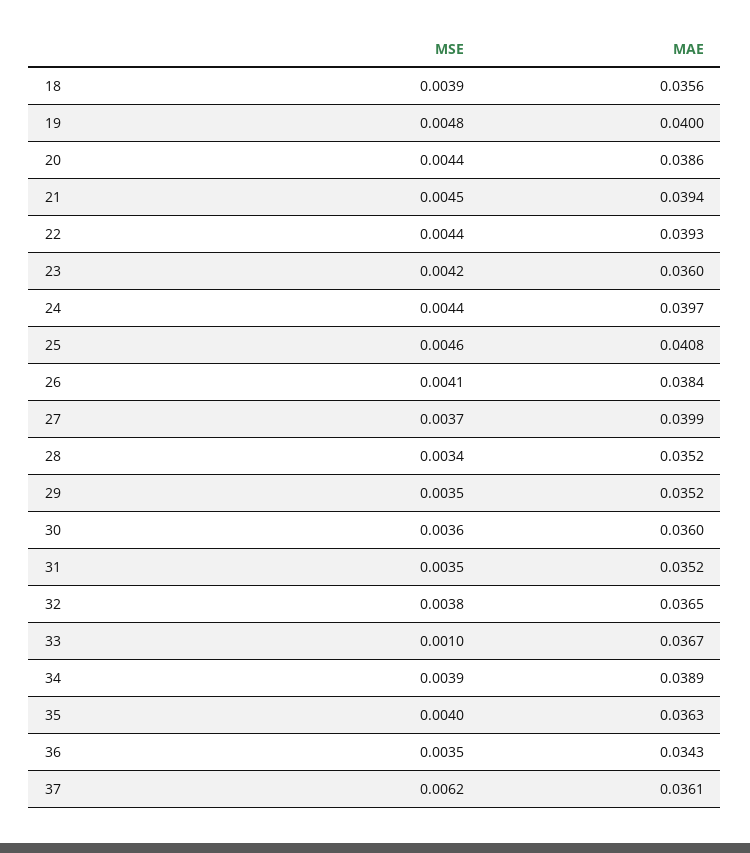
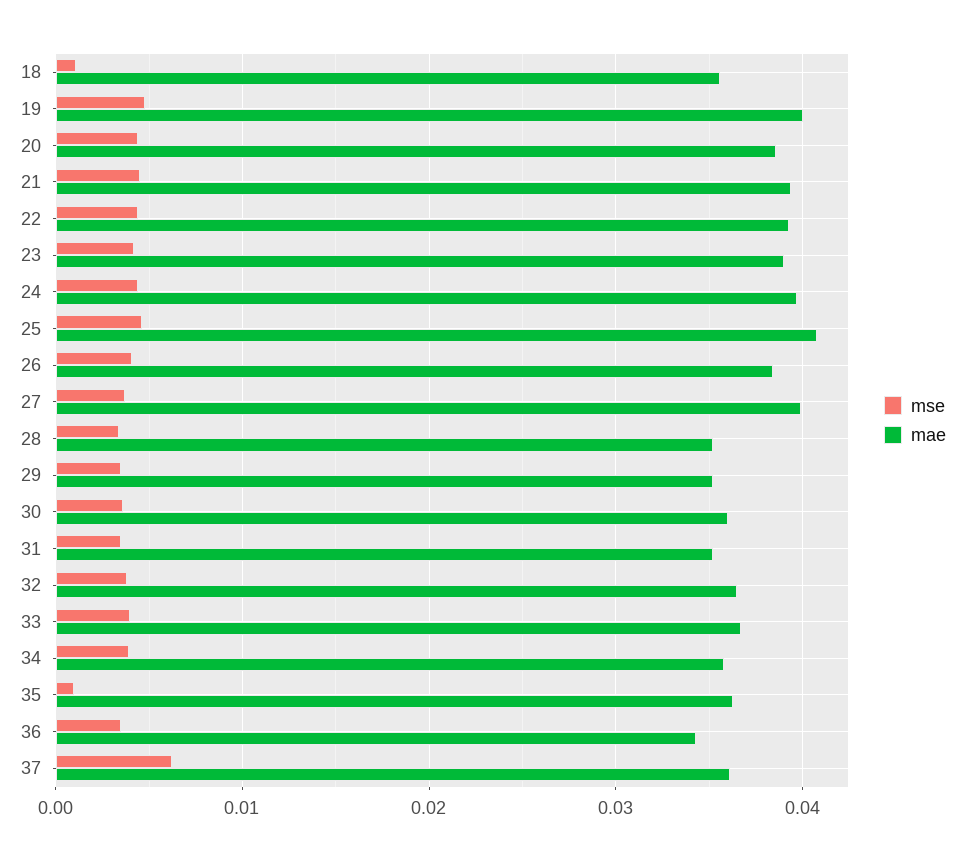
  {
    "MSE": {
-     "18": 0.0039,
+     "18": 0.001,
      "19": 0.0048,
      "20": 0.0044,
      "21": 0.0045,
      "22": 0.0044,
      "23": 0.0042,
      "24": 0.0044,
      "25": 0.0046,
      "26": 0.0041,
      "27": 0.0037,
      "28": 0.0034,
      "29": 0.0035,
      "30": 0.0036,
      "31": 0.0035,
      "32": 0.0038,
-     "33": 0.001,
+     "33": 0.004,
      "34": 0.0039,
-     "35": 0.004,
+     "35": 0.001,
      "36": 0.0035,
      "37": 0.0062
    },
    "MAE": {
      "18": 0.0356,
      "19": 0.04,
      "20": 0.0386,
      "21": 0.0394,
      "22": 0.0393,
-     "23": 0.036,
+     "23": 0.039,
      "24": 0.0397,
      "25": 0.0408,
      "26": 0.0384,
      "27": 0.0399,
      "28": 0.0352,
      "29": 0.0352,
      "30": 0.036,
      "31": 0.0352,
      "32": 0.0365,
      "33": 0.0367,
-     "34": 0.0389,
+     "34": 0.036,
      "35": 0.0363,
      "36": 0.0343,
      "37": 0.0361
    }
  }

